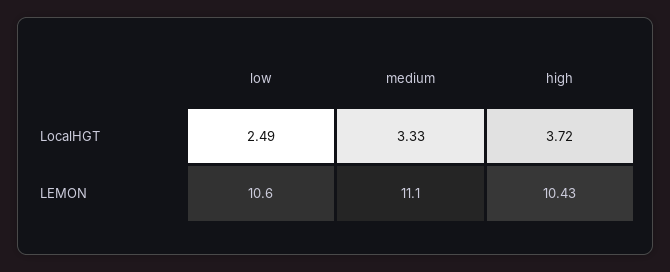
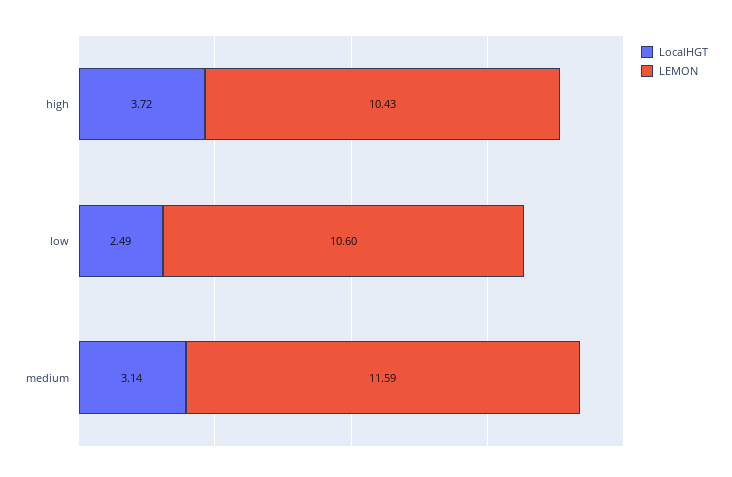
  {
    "LocalHGT": {
      "low": 2.49,
-     "medium": 3.33,
+     "medium": 3.14,
      "high": 3.72
    },
    "LEMON": {
      "low": 10.6,
-     "medium": 11.1,
+     "medium": 11.59,
      "high": 10.43
    }
  }

